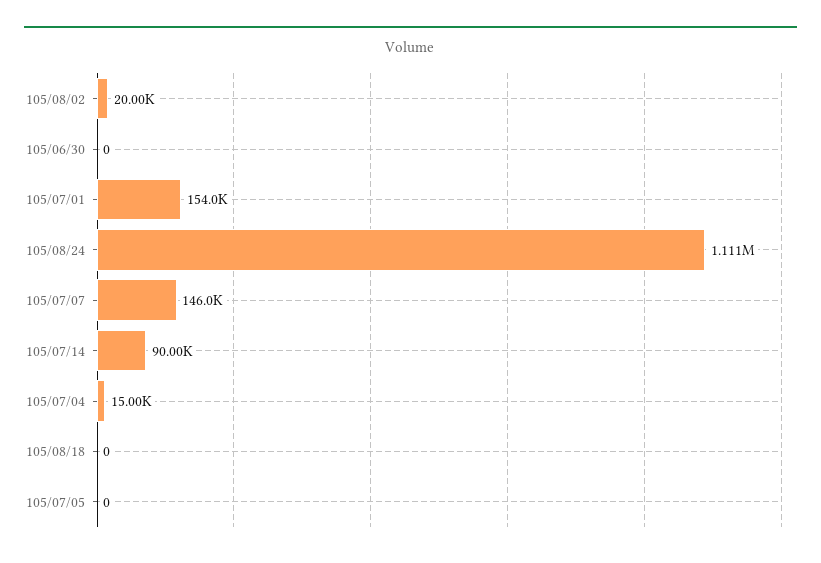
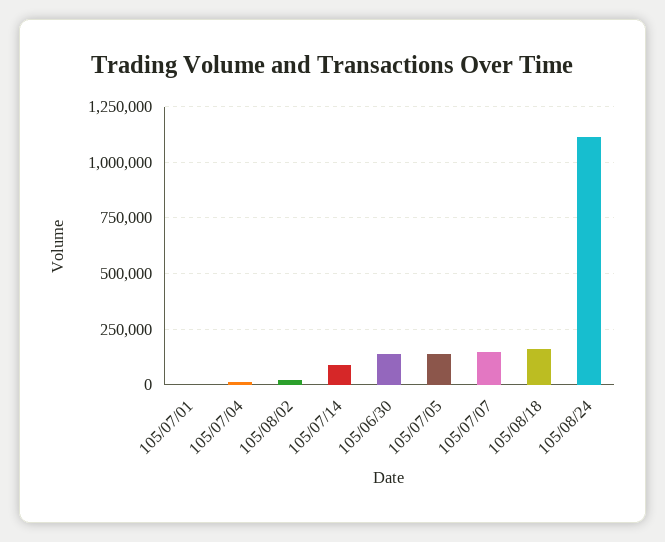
  {
    "105/08/02": 20000,
-   "105/06/30": 0,
+   "105/06/30": 150000,
-   "105/07/01": 154000,
+   "105/07/01": 0,
    "105/08/24": 1111000,
    "105/07/07": 146000,
    "105/07/14": 90000,
    "105/07/04": 15000,
-   "105/08/18": 0,
+   "105/08/18": 150000,
-   "105/07/05": 0
+   "105/07/05": 150000
  }

